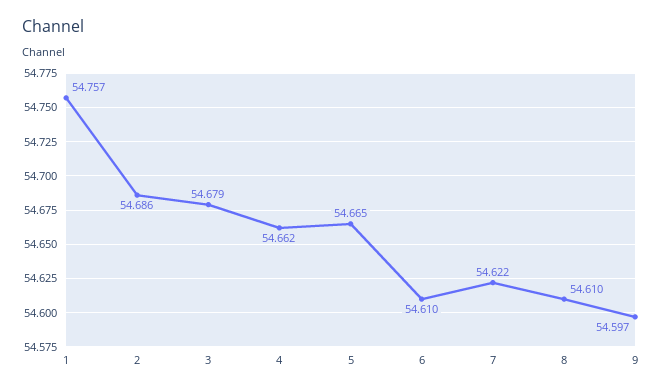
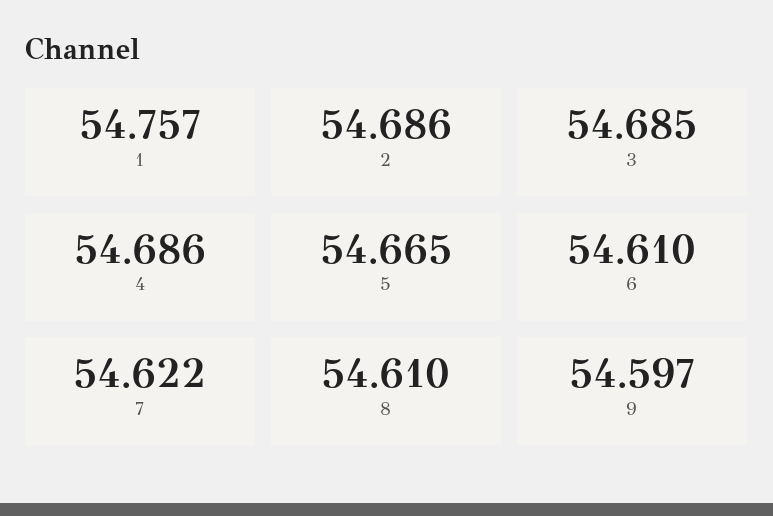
  {
    "1": 54.757,
    "2": 54.686,
-   "3": 54.679,
+   "3": 54.685,
-   "4": 54.662,
+   "4": 54.686,
    "5": 54.665,
    "6": 54.61,
    "7": 54.622,
    "8": 54.61,
    "9": 54.597
  }

